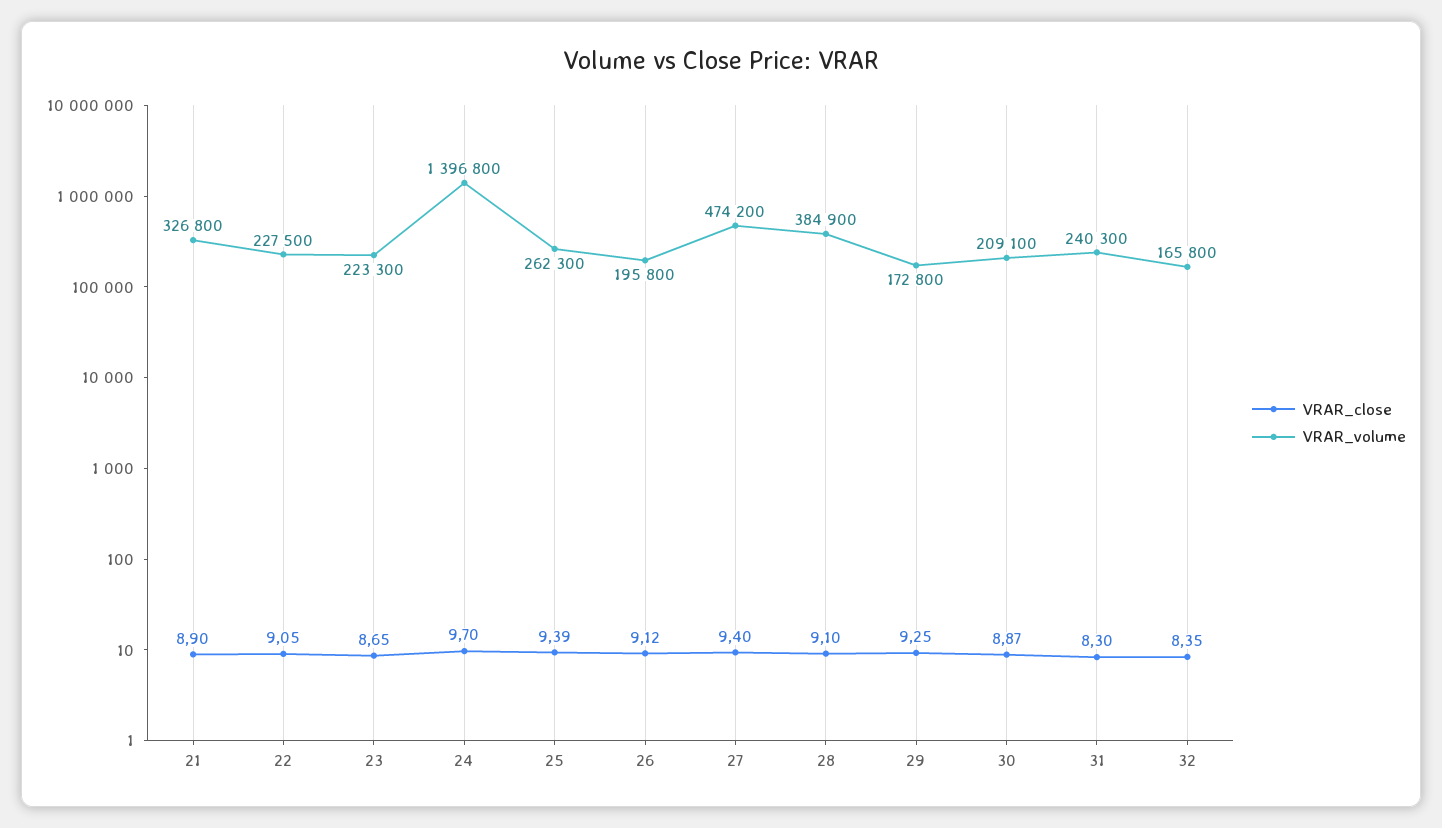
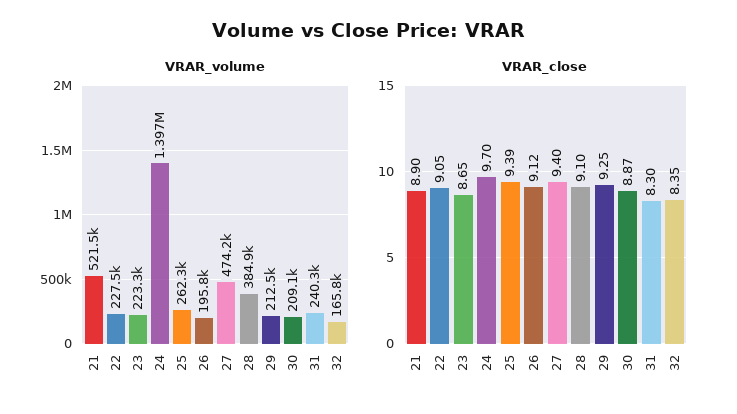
  {
    "VRAR_close": {
      "21": 8.9,
      "22": 9.05,
      "23": 8.65,
      "24": 9.7,
      "25": 9.39,
      "26": 9.12,
      "27": 9.4,
      "28": 9.1,
      "29": 9.25,
      "30": 8.87,
      "31": 8.3,
      "32": 8.35
    },
    "VRAR_volume": {
-     "21": 326800,
+     "21": 521500,
      "22": 227500,
      "23": 223300,
      "24": 1396800,
      "25": 262300,
      "26": 195800,
      "27": 474200,
      "28": 384900,
-     "29": 172800,
+     "29": 212500,
      "30": 209100,
      "31": 240300,
      "32": 165800
    }
  }

